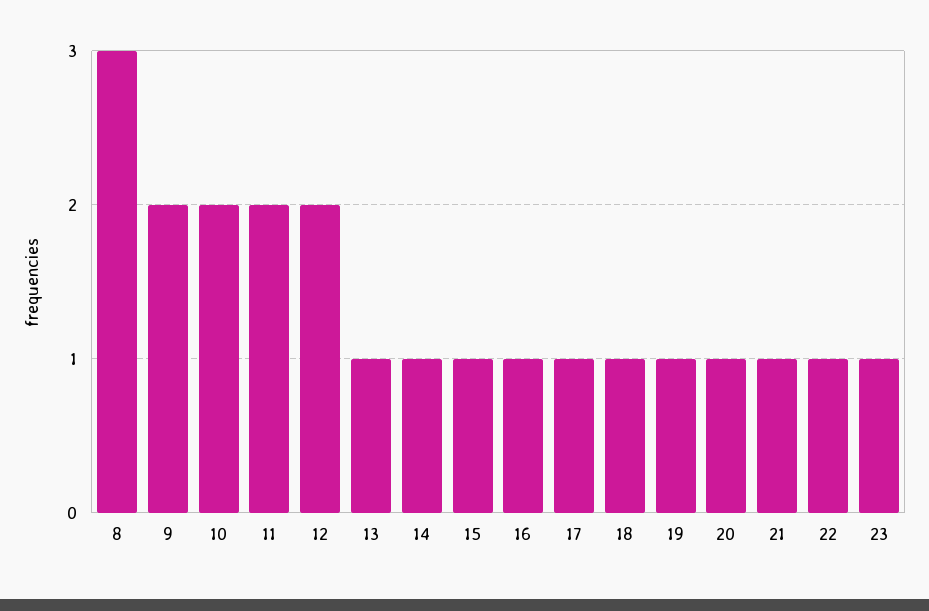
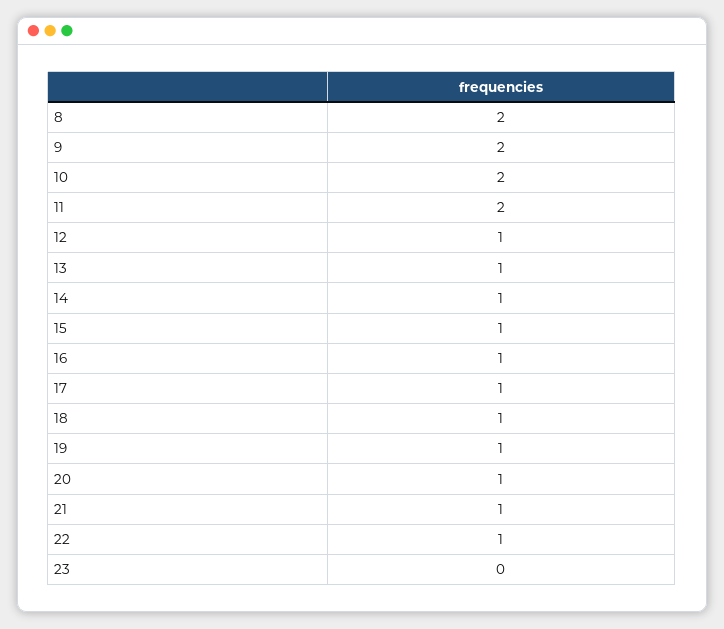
  {
-   "8": 3,
+   "8": 2,
    "9": 2,
    "10": 2,
    "11": 2,
-   "12": 2,
+   "12": 1,
    "13": 1,
    "14": 1,
    "15": 1,
    "16": 1,
    "17": 1,
    "18": 1,
    "19": 1,
    "20": 1,
    "21": 1,
    "22": 1,
-   "23": 1
+   "23": 0
  }

